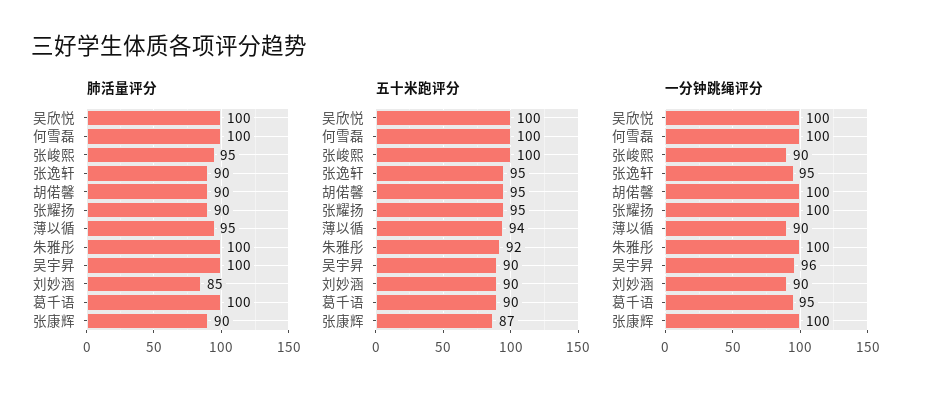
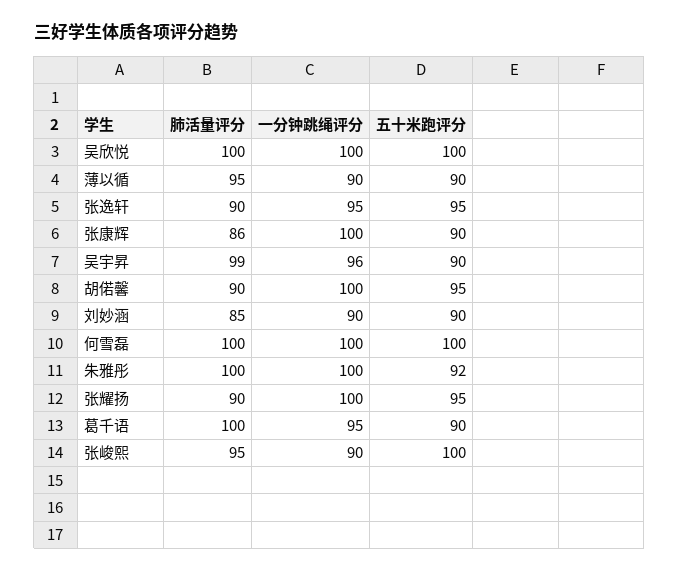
  {
    "肺活量评分": {
      "吴欣悦": 100,
      "何雪磊": 100,
      "张峻熙": 95,
      "张逸轩": 90,
      "胡偌馨": 90,
      "张耀扬": 90,
      "薄以循": 95,
      "朱雅彤": 100,
-     "吴宇昇": 100,
+     "吴宇昇": 99,
      "刘妙涵": 85,
      "葛千语": 100,
-     "张康辉": 90
+     "张康辉": 86
    },
    "五十米跑评分": {
      "吴欣悦": 100,
      "何雪磊": 100,
      "张峻熙": 100,
      "张逸轩": 95,
      "胡偌馨": 95,
      "张耀扬": 95,
-     "薄以循": 94,
+     "薄以循": 90,
      "朱雅彤": 92,
      "吴宇昇": 90,
      "刘妙涵": 90,
      "葛千语": 90,
-     "张康辉": 87
+     "张康辉": 90
    },
    "一分钟跳绳评分": {
      "吴欣悦": 100,
      "何雪磊": 100,
      "张峻熙": 90,
      "张逸轩": 95,
      "胡偌馨": 100,
      "张耀扬": 100,
      "薄以循": 90,
      "朱雅彤": 100,
      "吴宇昇": 96,
      "刘妙涵": 90,
      "葛千语": 95,
      "张康辉": 100
    }
  }

